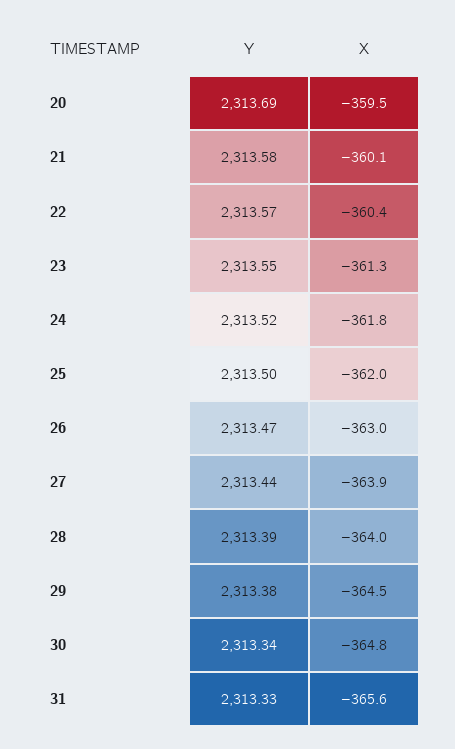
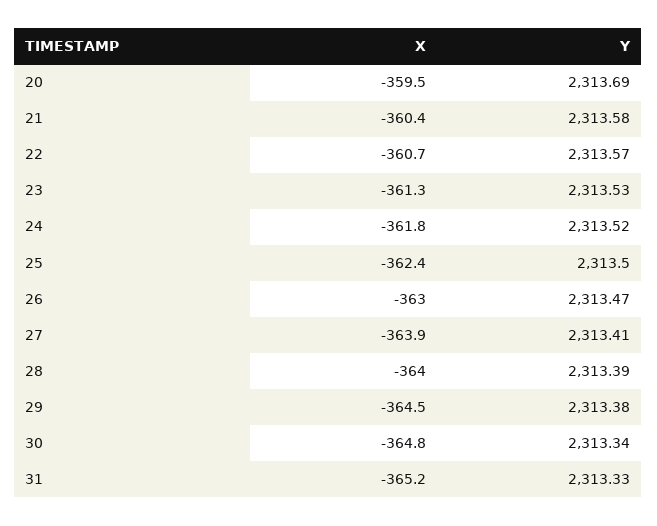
  {
    "Y": {
      "20": 2313.69,
      "21": 2313.58,
      "22": 2313.57,
-     "23": 2313.55,
+     "23": 2313.53,
      "24": 2313.52,
      "25": 2313.5,
      "26": 2313.47,
-     "27": 2313.44,
+     "27": 2313.41,
      "28": 2313.39,
      "29": 2313.38,
      "30": 2313.34,
      "31": 2313.33
    },
    "X": {
      "20": -359.5,
-     "21": -360.1,
+     "21": -360.4,
-     "22": -360.4,
+     "22": -360.7,
      "23": -361.3,
      "24": -361.8,
-     "25": -362,
+     "25": -362.4,
      "26": -363,
      "27": -363.9,
      "28": -364,
      "29": -364.5,
      "30": -364.8,
-     "31": -365.6
+     "31": -365.2
    }
  }

